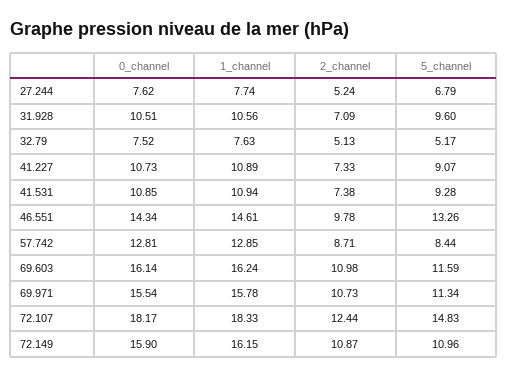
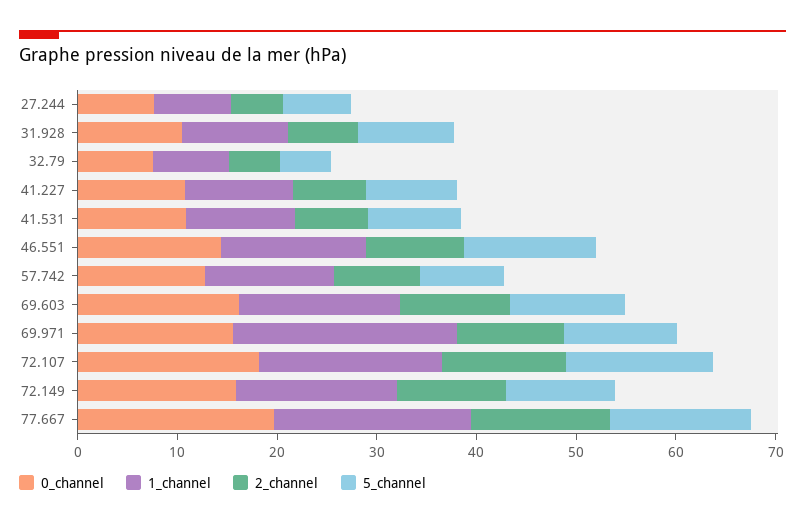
  {
    "0_channel": {
      "27.244": 7.62,
      "31.928": 10.51,
      "32.79": 7.52,
      "41.227": 10.73,
      "41.531": 10.85,
      "46.551": 14.34,
      "57.742": 12.81,
      "69.603": 16.14,
      "69.971": 15.54,
      "72.107": 18.17,
-     "72.149": 15.9
+     "72.149": 15.9,
+     "77.667": 20
    },
    "1_channel": {
      "27.244": 7.74,
      "31.928": 10.56,
      "32.79": 7.63,
      "41.227": 10.89,
      "41.531": 10.94,
      "46.551": 14.61,
      "57.742": 12.85,
      "69.603": 16.24,
-     "69.971": 15.78,
+     "69.971": 22,
      "72.107": 18.33,
-     "72.149": 16.15
+     "72.149": 16.15,
+     "77.667": 20
    },
    "2_channel": {
      "27.244": 5.24,
      "31.928": 7.09,
      "32.79": 5.13,
      "41.227": 7.33,
      "41.531": 7.38,
      "46.551": 9.78,
      "57.742": 8.71,
      "69.603": 10.98,
      "69.971": 10.73,
      "72.107": 12.44,
-     "72.149": 10.87
+     "72.149": 10.87,
+     "77.667": 14
    },
    "5_channel": {
      "27.244": 6.79,
      "31.928": 9.6,
      "32.79": 5.17,
      "41.227": 9.07,
      "41.531": 9.28,
      "46.551": 13.26,
      "57.742": 8.44,
      "69.603": 11.59,
      "69.971": 11.34,
      "72.107": 14.83,
-     "72.149": 10.96
+     "72.149": 10.96,
+     "77.667": 14
    }
  }

